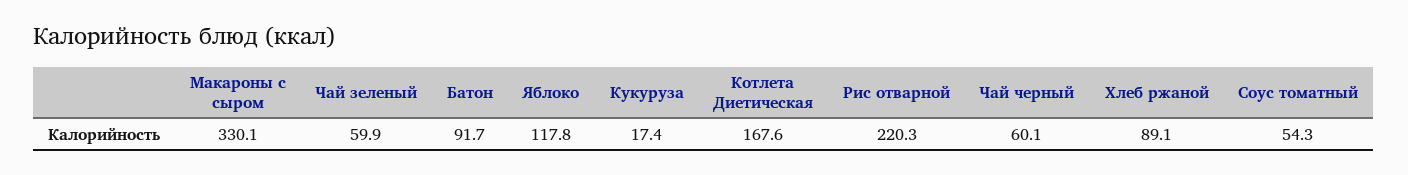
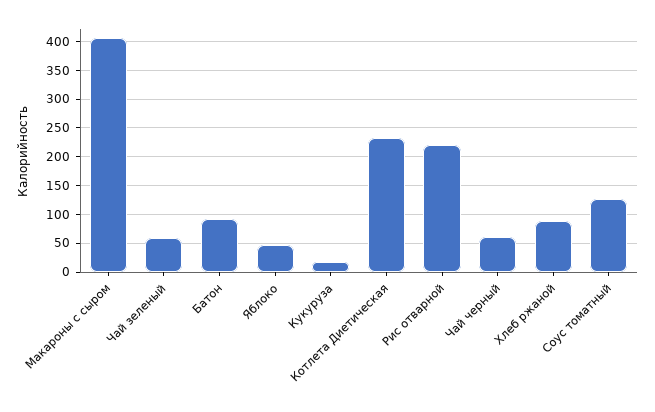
  {
-   "Макароны с сыром": 330.1,
+   "Макароны с сыром": 400,
    "Чай зеленый": 59.9,
    "Батон": 91.7,
-   "Яблоко": 117.8,
+   "Яблоко": 50,
    "Кукуруза": 17.4,
-   "Котлета Диетическая": 167.6,
+   "Котлета Диетическая": 225,
    "Рис отварной": 220.3,
    "Чай черный": 60.1,
    "Хлеб ржаной": 89.1,
-   "Соус томатный": 54.3
+   "Соус томатный": 125
  }

